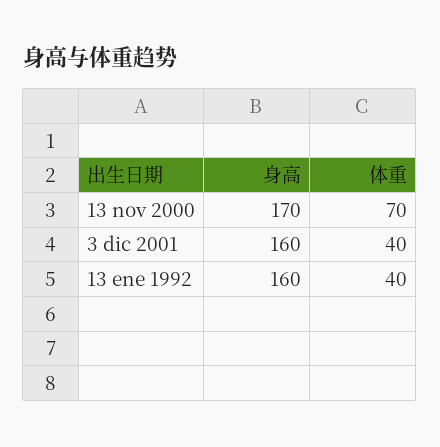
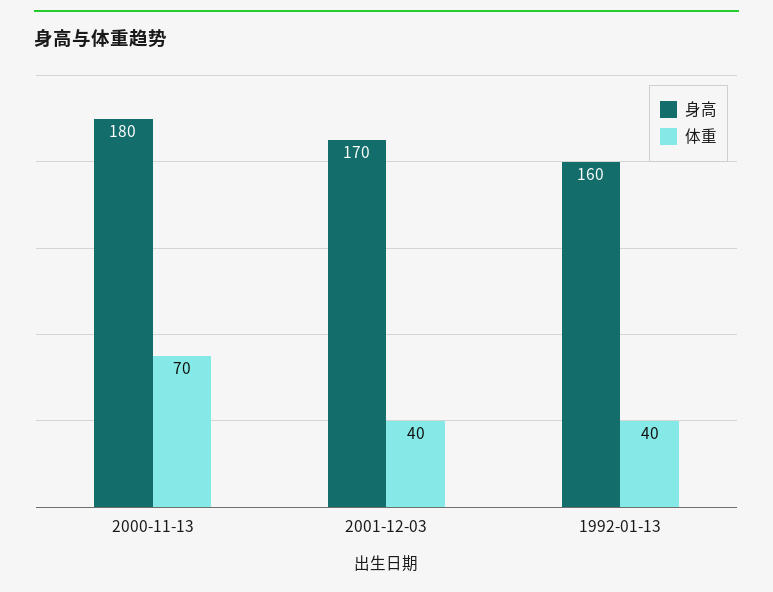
  {
    "身高": {
-     "13 nov 2000": 170,
+     "13 nov 2000": 180,
-     "3 dic 2001": 160,
+     "3 dic 2001": 170,
      "13 ene 1992": 160
    },
    "体重": {
      "13 nov 2000": 70,
      "3 dic 2001": 40,
      "13 ene 1992": 40
    }
  }

